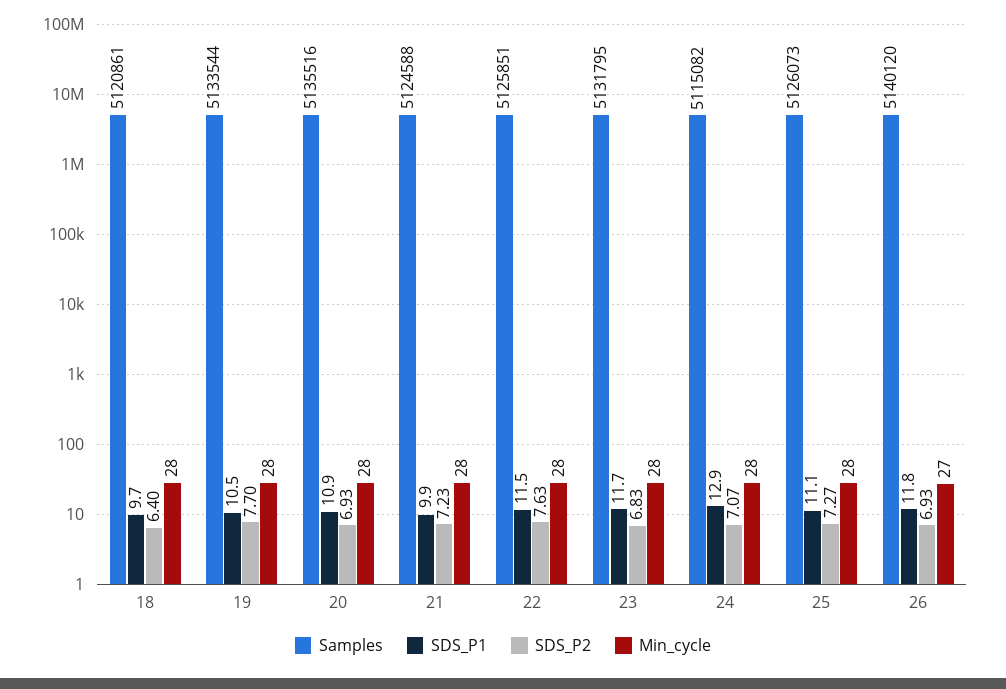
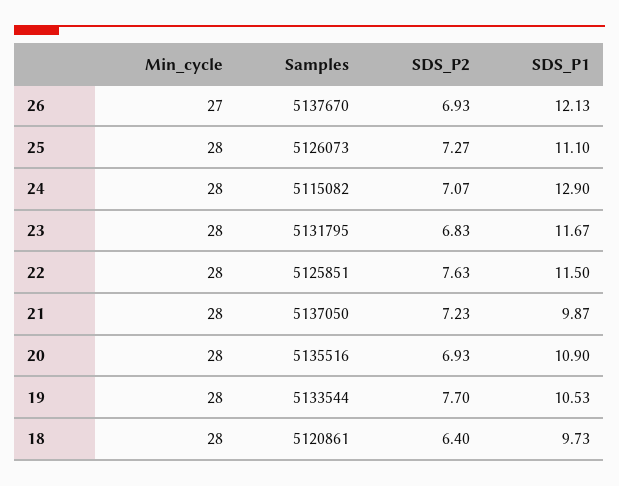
  {
    "Samples": {
      "18": 5120861,
      "19": 5133544,
      "20": 5135516,
-     "21": 5124588,
+     "21": 5137050,
      "22": 5125851,
      "23": 5131795,
      "24": 5115082,
      "25": 5126073,
-     "26": 5140120
+     "26": 5137670
    },
    "SDS_P1": {
      "18": 9.73,
      "19": 10.53,
      "20": 10.9,
      "21": 9.87,
      "22": 11.5,
      "23": 11.67,
      "24": 12.9,
      "25": 11.1,
-     "26": 11.8
+     "26": 12.13
    },
    "SDS_P2": {
      "18": 6.4,
      "19": 7.7,
      "20": 6.93,
      "21": 7.23,
      "22": 7.63,
      "23": 6.83,
      "24": 7.07,
      "25": 7.27,
      "26": 6.93
    },
    "Min_cycle": {
      "18": 28,
      "19": 28,
      "20": 28,
      "21": 28,
      "22": 28,
      "23": 28,
      "24": 28,
      "25": 28,
      "26": 27
    }
  }

